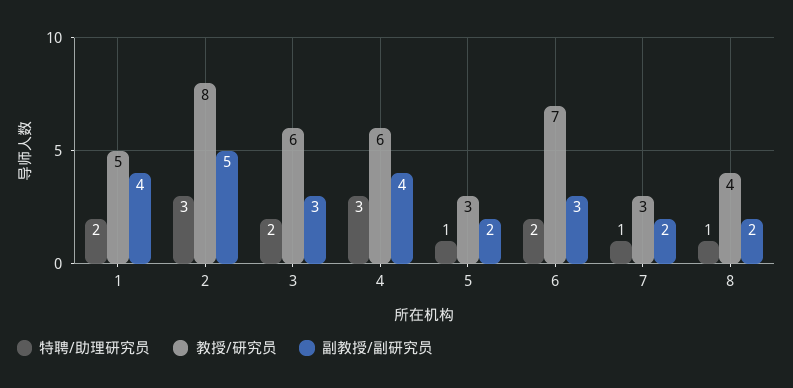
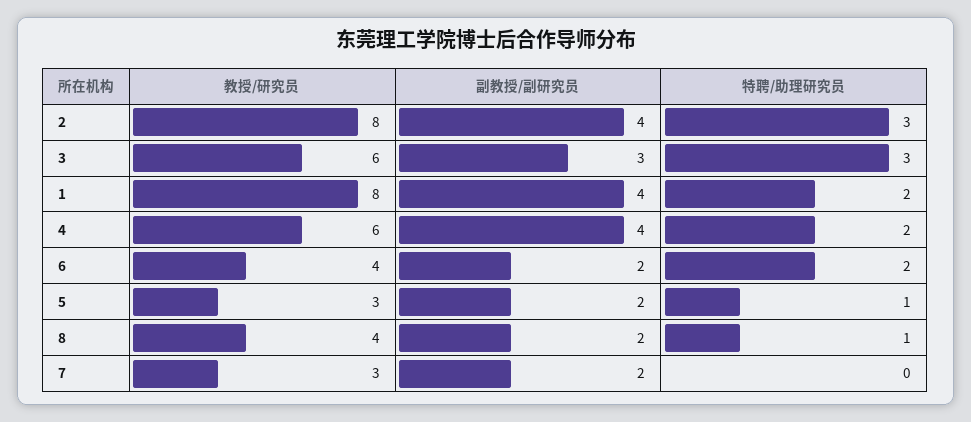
  {
    "特聘/助理研究员": {
      "1": 2,
      "2": 3,
-     "3": 2,
+     "3": 3,
-     "4": 3,
+     "4": 2,
      "5": 1,
      "6": 2,
-     "7": 1,
+     "7": 0,
      "8": 1
    },
    "教授/研究员": {
-     "1": 5,
+     "1": 8,
      "2": 8,
      "3": 6,
      "4": 6,
      "5": 3,
-     "6": 7,
+     "6": 4,
      "7": 3,
      "8": 4
    },
    "副教授/副研究员": {
      "1": 4,
-     "2": 5,
+     "2": 4,
      "3": 3,
      "4": 4,
      "5": 2,
-     "6": 3,
+     "6": 2,
      "7": 2,
      "8": 2
    }
  }

